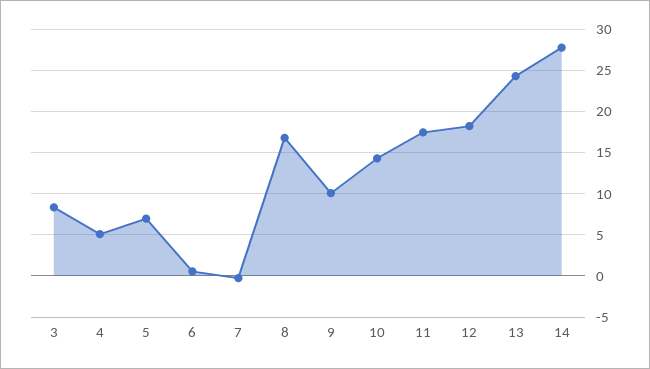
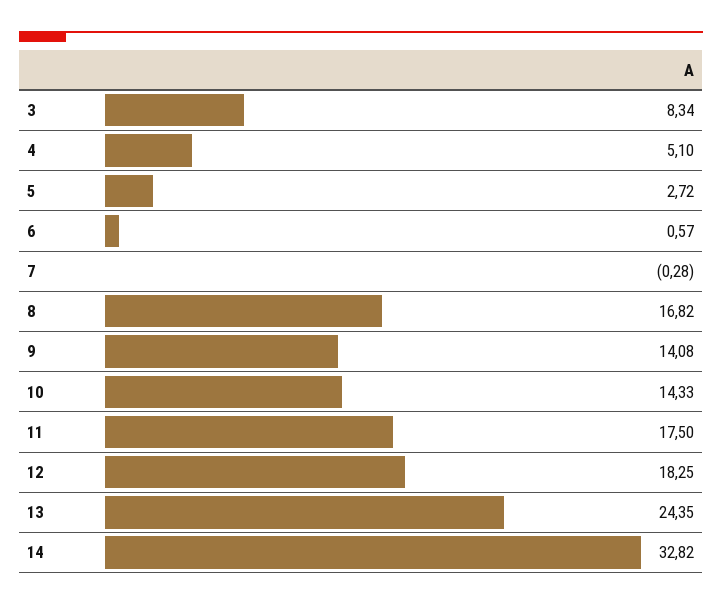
  {
    "3": 8.34,
    "4": 5.1,
-   "5": 7,
+   "5": 2.72,
    "6": 0.57,
    "7": -0.28,
    "8": 16.82,
-   "9": 10,
+   "9": 14.08,
    "10": 14.33,
    "11": 17.5,
    "12": 18.25,
    "13": 24.35,
-   "14": 28
+   "14": 32.82
  }

